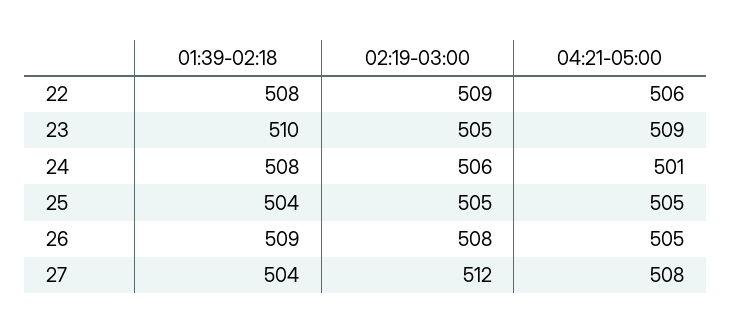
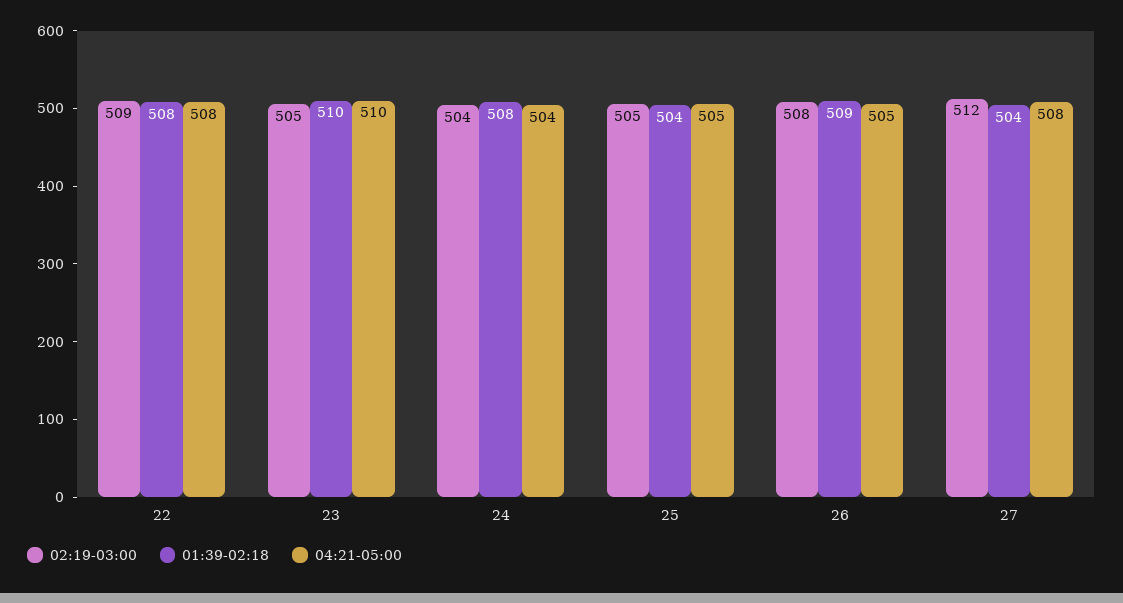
  {
    "01:39-02:18": {
      "22": 508,
      "23": 510,
      "24": 508,
      "25": 504,
      "26": 509,
      "27": 504
    },
    "02:19-03:00": {
      "22": 509,
      "23": 505,
-     "24": 506,
+     "24": 504,
      "25": 505,
      "26": 508,
      "27": 512
    },
    "04:21-05:00": {
-     "22": 506,
+     "22": 508,
-     "23": 509,
+     "23": 510,
-     "24": 501,
+     "24": 504,
      "25": 505,
      "26": 505,
      "27": 508
    }
  }

